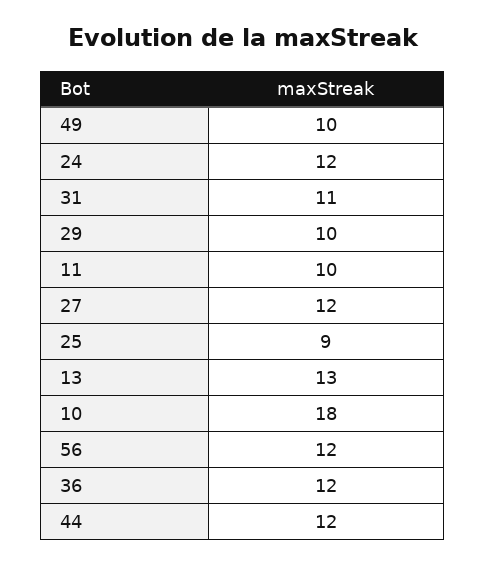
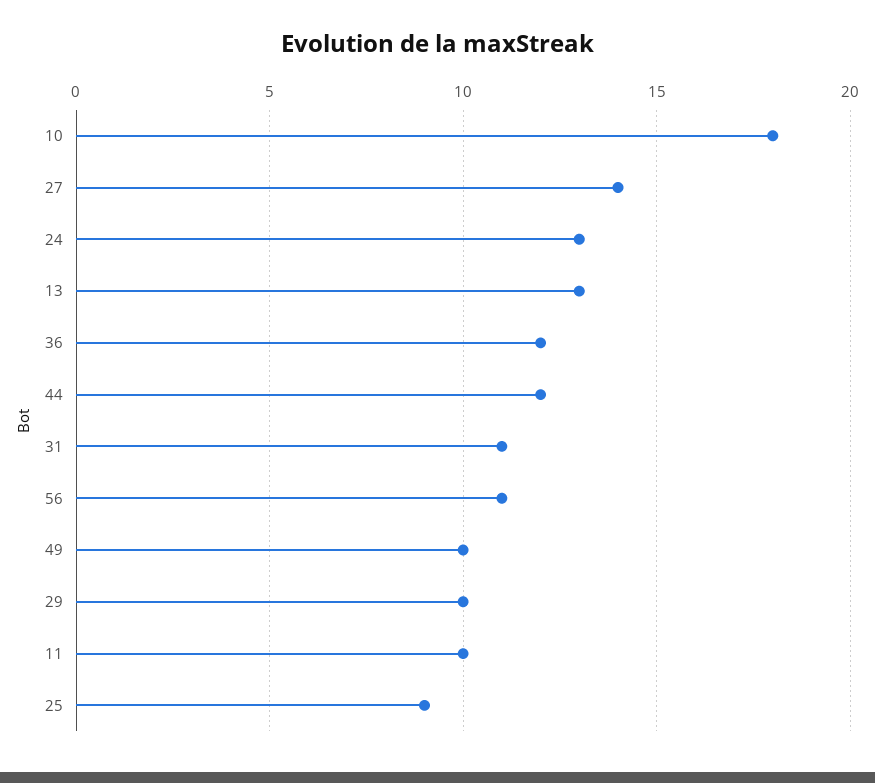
  {
    "49": 10,
-   "24": 12,
+   "24": 13,
    "31": 11,
    "29": 10,
    "11": 10,
-   "27": 12,
+   "27": 14,
    "25": 9,
    "13": 13,
    "10": 18,
-   "56": 12,
+   "56": 11,
    "36": 12,
    "44": 12
  }

